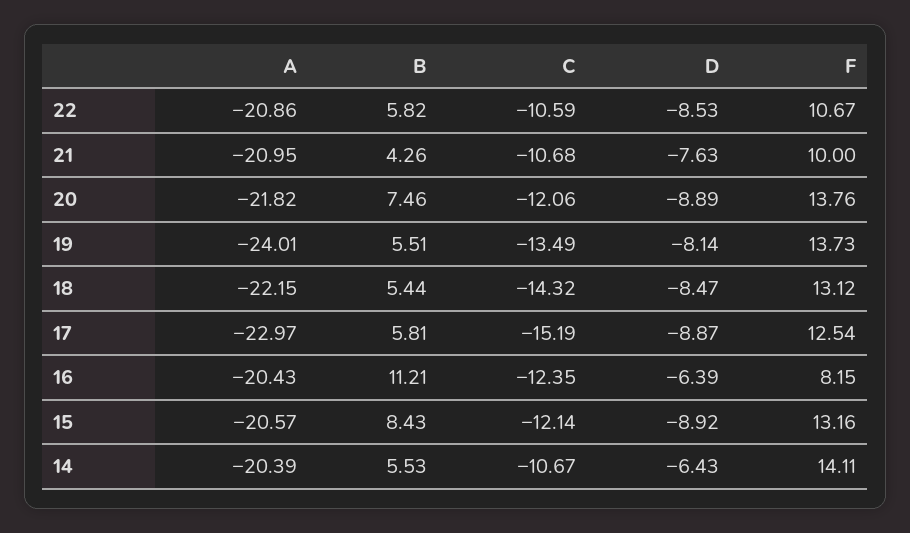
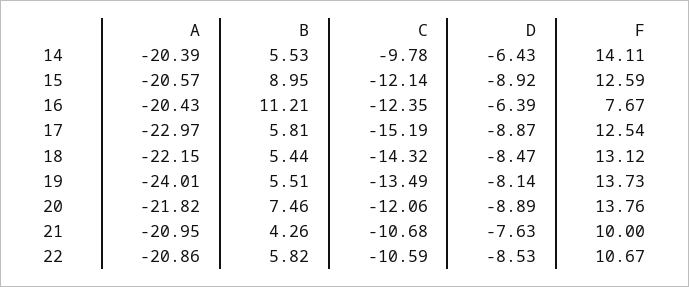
  {
    "A": {
      "22": -20.86,
      "21": -20.95,
      "20": -21.82,
      "19": -24.01,
      "18": -22.15,
      "17": -22.97,
      "16": -20.43,
      "15": -20.57,
      "14": -20.39
    },
    "B": {
      "22": 5.82,
      "21": 4.26,
      "20": 7.46,
      "19": 5.51,
      "18": 5.44,
      "17": 5.81,
      "16": 11.21,
-     "15": 8.43,
+     "15": 8.95,
      "14": 5.53
    },
    "C": {
      "22": -10.59,
      "21": -10.68,
      "20": -12.06,
      "19": -13.49,
      "18": -14.32,
      "17": -15.19,
      "16": -12.35,
      "15": -12.14,
-     "14": -10.67
+     "14": -9.78
    },
    "D": {
      "22": -8.53,
      "21": -7.63,
      "20": -8.89,
      "19": -8.14,
      "18": -8.47,
      "17": -8.87,
      "16": -6.39,
      "15": -8.92,
      "14": -6.43
    },
    "F": {
      "22": 10.67,
      "21": 10,
      "20": 13.76,
      "19": 13.73,
      "18": 13.12,
      "17": 12.54,
-     "16": 8.15,
+     "16": 7.67,
-     "15": 13.16,
+     "15": 12.59,
      "14": 14.11
    }
  }

